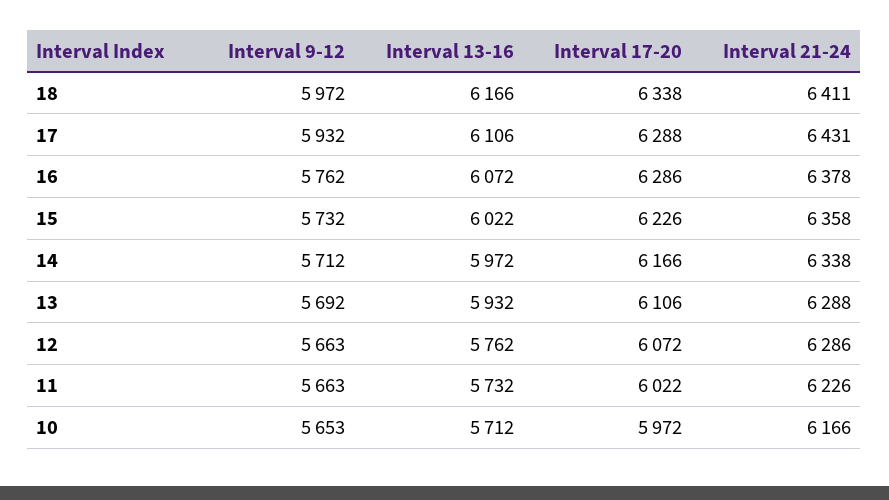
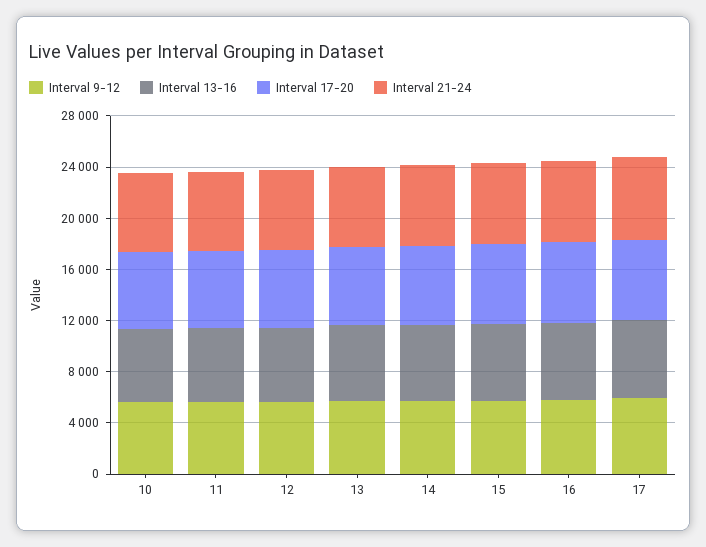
  {
    "Interval 9-12": {
-     "18": 5972,
      "17": 5932,
      "16": 5762,
      "15": 5732,
      "14": 5712,
      "13": 5692,
      "12": 5663,
      "11": 5663,
      "10": 5653
    },
    "Interval 13-16": {
-     "18": 6166,
      "17": 6106,
      "16": 6072,
      "15": 6022,
      "14": 5972,
      "13": 5932,
      "12": 5762,
      "11": 5732,
      "10": 5712
    },
    "Interval 17-20": {
-     "18": 6338,
      "17": 6288,
      "16": 6286,
      "15": 6226,
      "14": 6166,
      "13": 6106,
      "12": 6072,
      "11": 6022,
      "10": 5972
    },
    "Interval 21-24": {
-     "18": 6411,
      "17": 6431,
      "16": 6378,
      "15": 6358,
      "14": 6338,
      "13": 6288,
      "12": 6286,
      "11": 6226,
      "10": 6166
    }
  }

